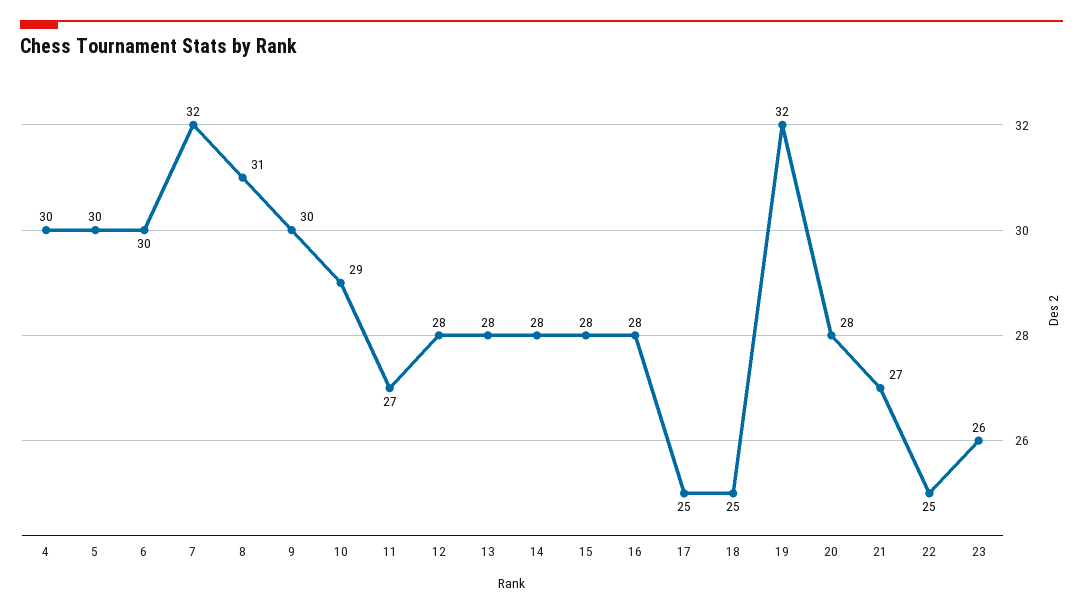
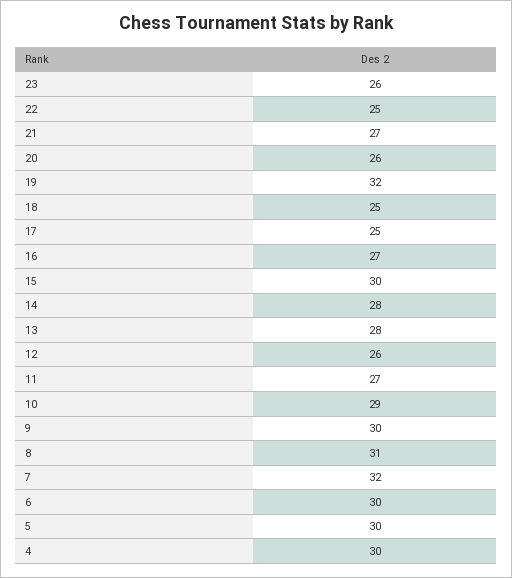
  {
    "4": 30,
    "5": 30,
    "6": 30,
    "7": 32,
    "8": 31,
    "9": 30,
    "10": 29,
    "11": 27,
-   "12": 28,
+   "12": 26,
    "13": 28,
    "14": 28,
-   "15": 28,
+   "15": 30,
-   "16": 28,
+   "16": 27,
    "17": 25,
    "18": 25,
    "19": 32,
-   "20": 28,
+   "20": 26,
    "21": 27,
    "22": 25,
    "23": 26
  }

